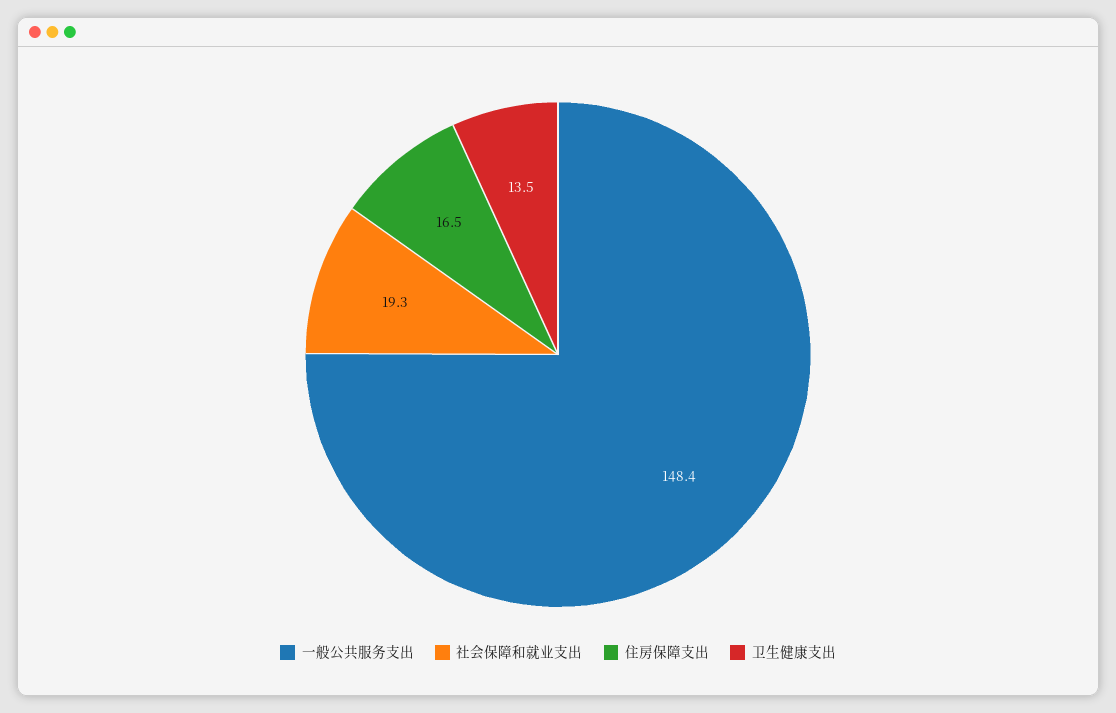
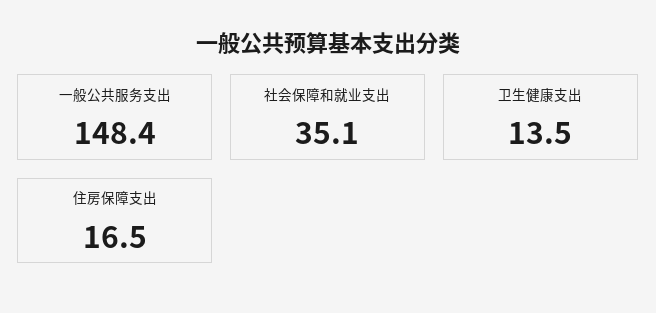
  {
    "一般公共服务支出": 148.4,
-   "社会保障和就业支出": 19.3,
+   "社会保障和就业支出": 35.1,
    "住房保障支出": 16.5,
    "卫生健康支出": 13.5
  }

